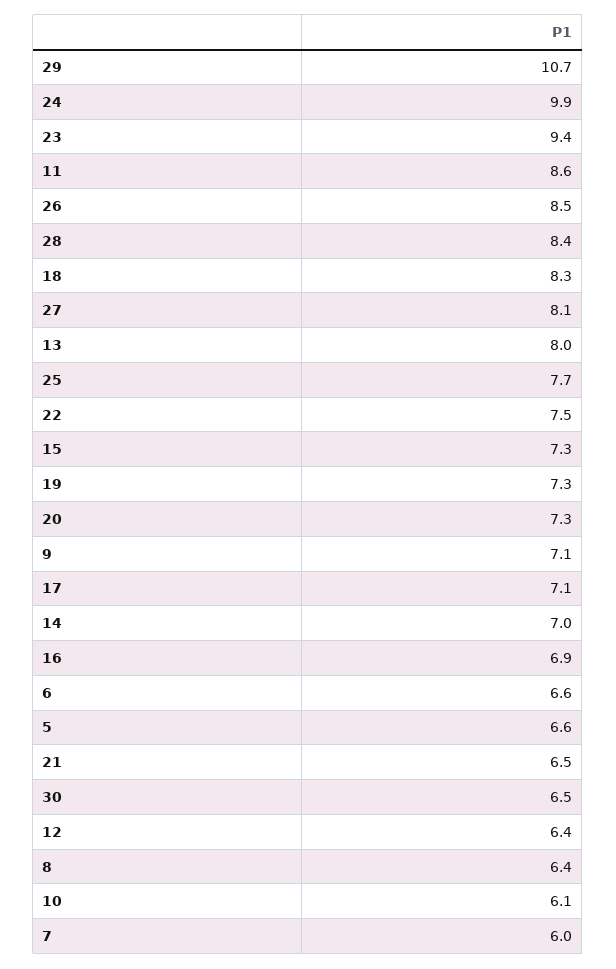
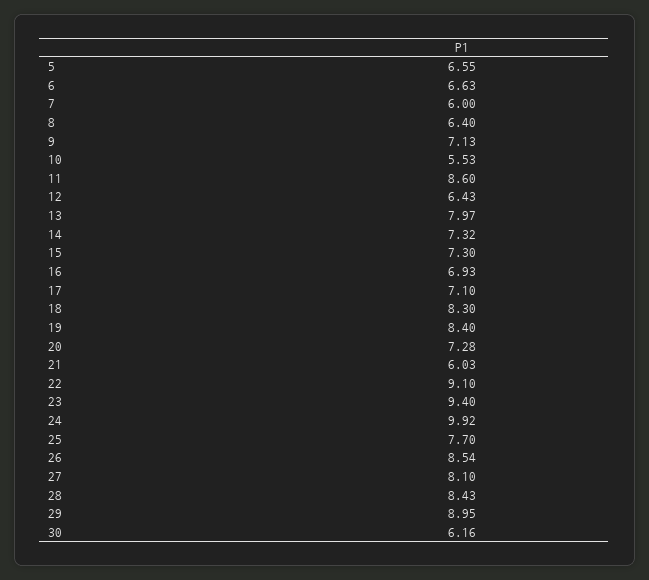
  {
-   "29": 10.7,
+   "29": 8.95,
    "24": 9.92,
    "23": 9.4,
    "11": 8.6,
    "26": 8.54,
    "28": 8.43,
    "18": 8.3,
    "27": 8.1,
    "13": 7.97,
    "25": 7.7,
-   "22": 7.5,
+   "22": 9.1,
    "15": 7.3,
-   "19": 7.3,
+   "19": 8.4,
    "20": 7.28,
    "9": 7.13,
    "17": 7.1,
-   "14": 7,
+   "14": 7.32,
    "16": 6.93,
    "6": 6.63,
    "5": 6.55,
-   "21": 6.5,
+   "21": 6.03,
-   "30": 6.5,
+   "30": 6.16,
    "12": 6.43,
    "8": 6.4,
-   "10": 6.1,
+   "10": 5.53,
    "7": 6
  }

